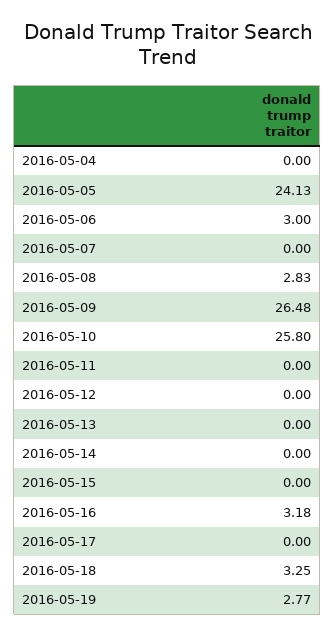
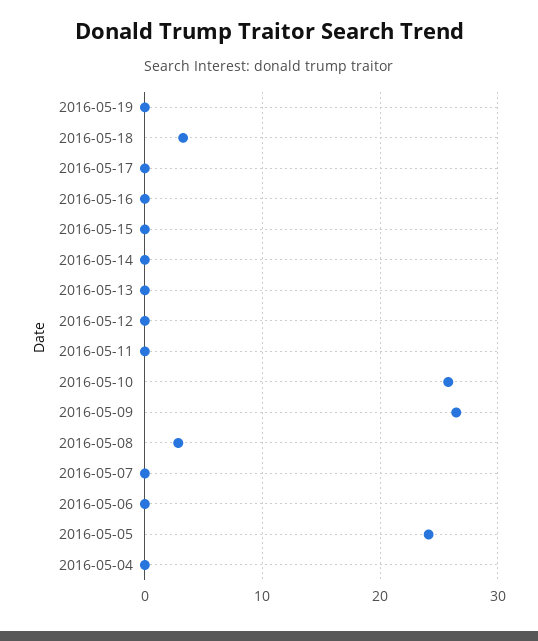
  {
    "2016-05-04": 0,
    "2016-05-05": 24.13,
-   "2016-05-06": 3,
+   "2016-05-06": 0,
    "2016-05-07": 0,
    "2016-05-08": 2.83,
    "2016-05-09": 26.48,
    "2016-05-10": 25.8,
    "2016-05-11": 0,
    "2016-05-12": 0,
    "2016-05-13": 0,
    "2016-05-14": 0,
    "2016-05-15": 0,
-   "2016-05-16": 3.18,
+   "2016-05-16": 0,
    "2016-05-17": 0,
    "2016-05-18": 3.25,
-   "2016-05-19": 2.77
+   "2016-05-19": 0
  }

